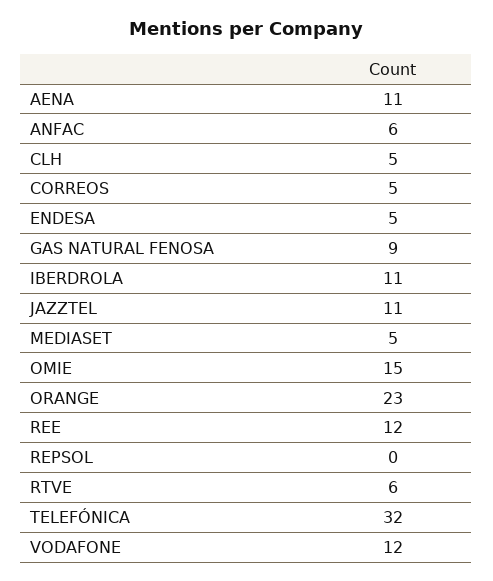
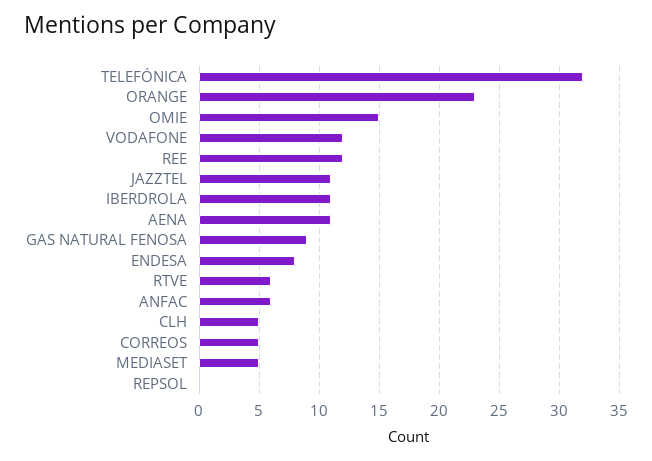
  {
    "AENA": 11,
    "ANFAC": 6,
    "CLH": 5,
    "CORREOS": 5,
-   "ENDESA": 5,
+   "ENDESA": 8,
    "GAS NATURAL FENOSA": 9,
    "IBERDROLA": 11,
    "JAZZTEL": 11,
    "MEDIASET": 5,
    "OMIE": 15,
    "ORANGE": 23,
    "REE": 12,
    "REPSOL": 0,
    "RTVE": 6,
    "TELEFÓNICA": 32,
    "VODAFONE": 12
  }

